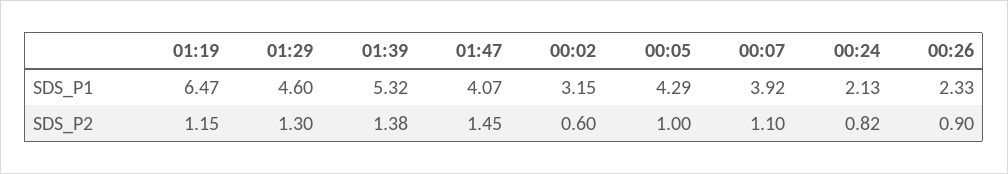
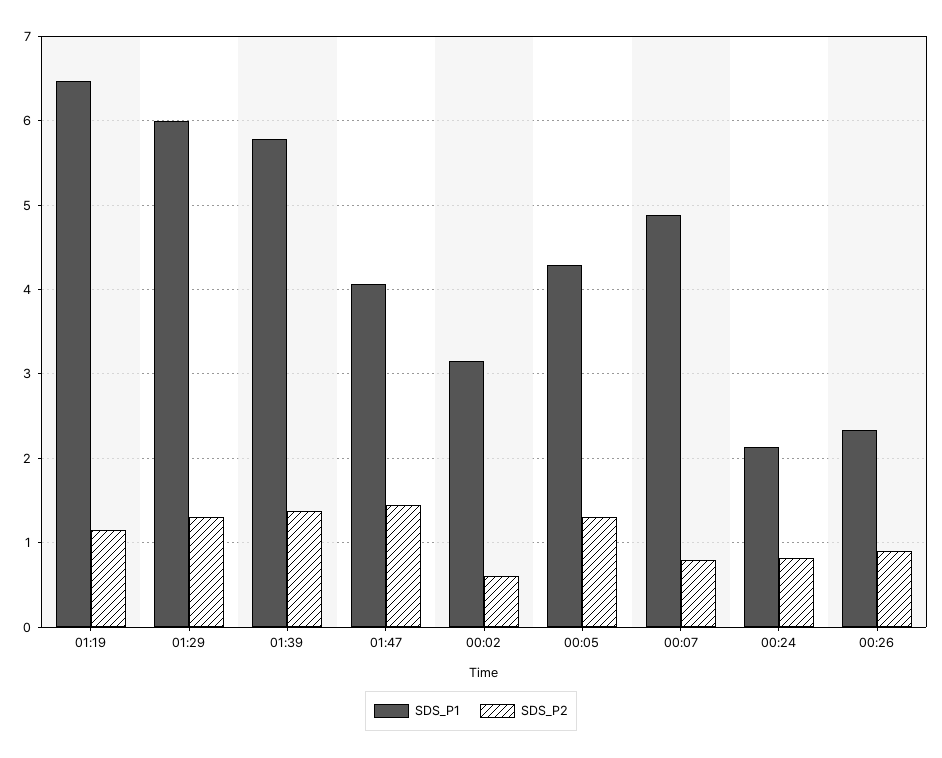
  {
    "SDS_P1": {
      "01:19": 6.47,
-     "01:29": 4.6,
+     "01:29": 6,
-     "01:39": 5.32,
+     "01:39": 5.8,
      "01:47": 4.07,
      "00:02": 3.15,
      "00:05": 4.29,
-     "00:07": 3.92,
+     "00:07": 4.9,
      "00:24": 2.13,
      "00:26": 2.33
    },
    "SDS_P2": {
      "01:19": 1.15,
      "01:29": 1.3,
      "01:39": 1.38,
      "01:47": 1.45,
      "00:02": 0.6,
-     "00:05": 1,
+     "00:05": 1.3,
-     "00:07": 1.1,
+     "00:07": 0.8,
      "00:24": 0.82,
      "00:26": 0.9
    }
  }

